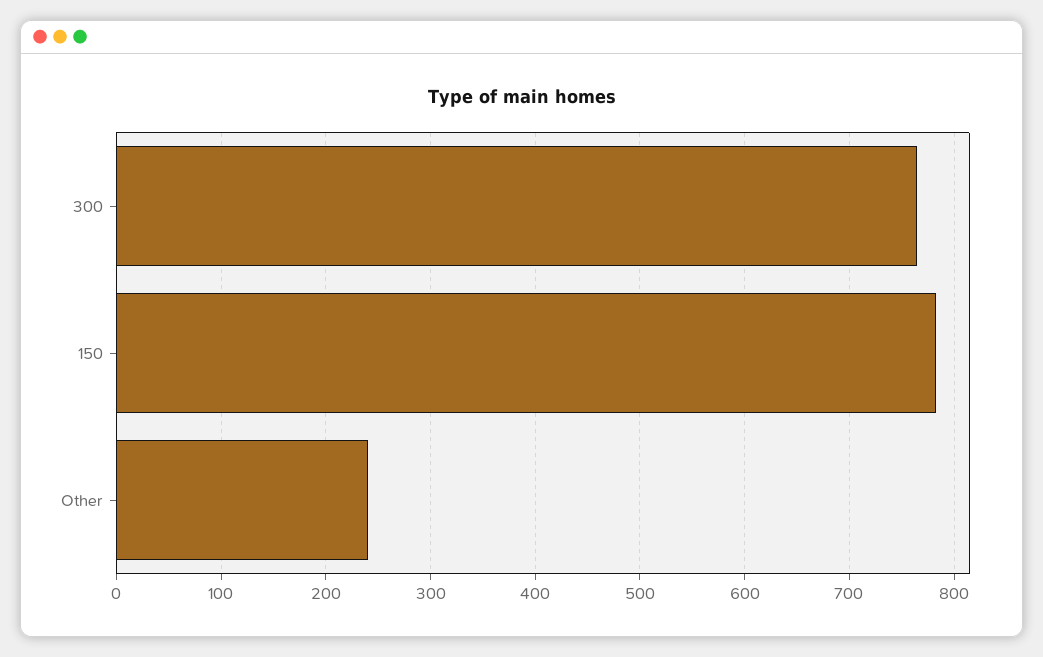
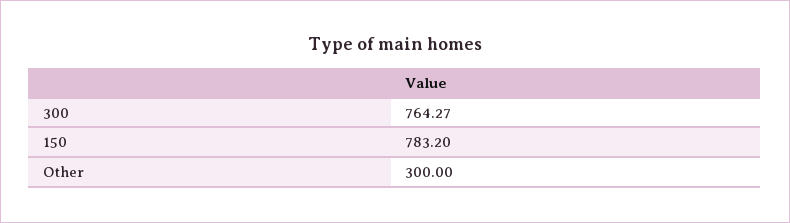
  {
    "300": 764.27,
    "150": 783.2,
-   "Other": 240
+   "Other": 300
  }

